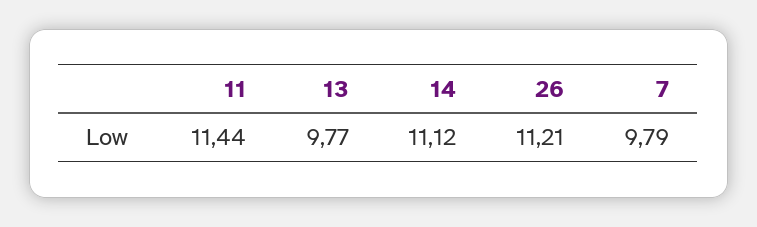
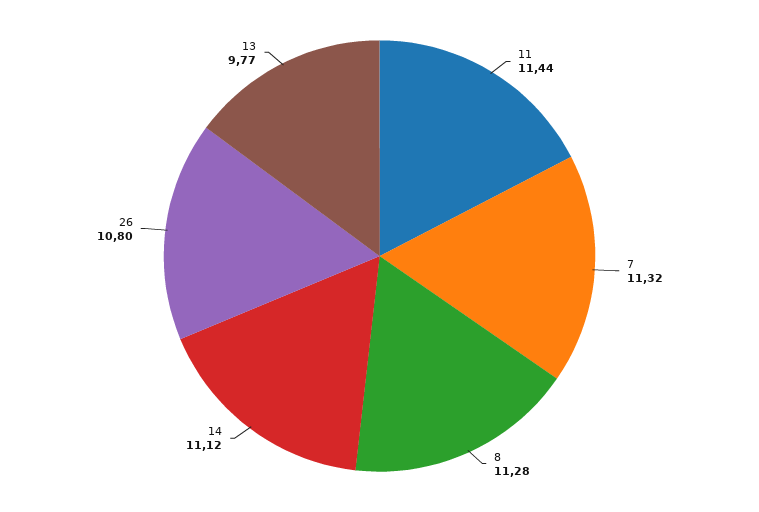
  {
    "11": 11.44,
    "13": 9.77,
    "14": 11.12,
-   "26": 11.21,
+   "26": 10.8,
-   "7": 9.79
+   "7": 11.32,
+   "8": 11.28
  }

